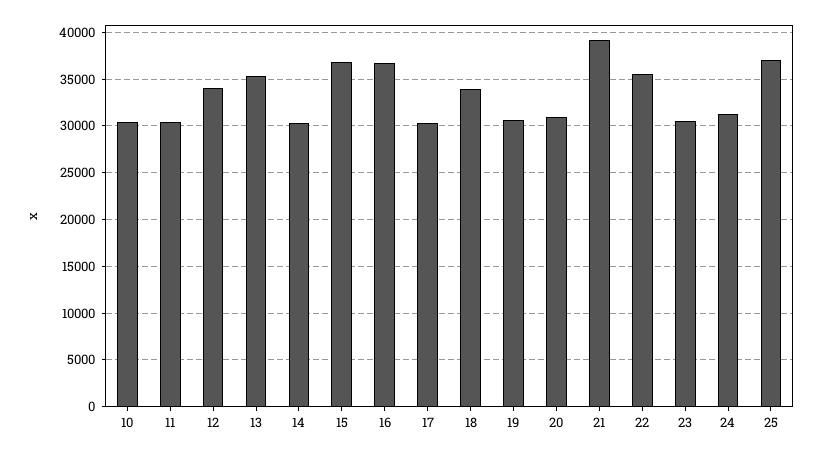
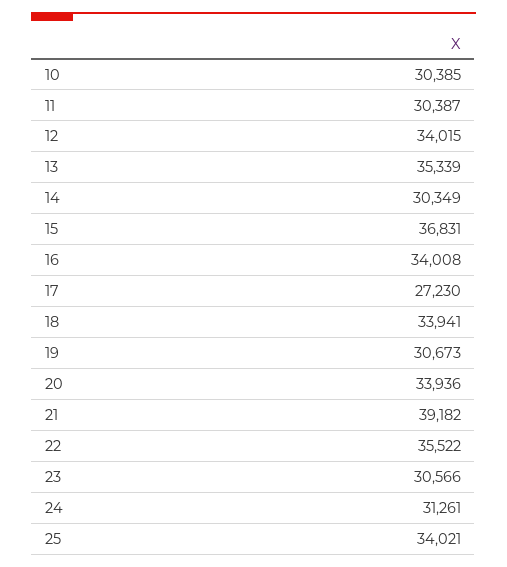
  {
    "10": 30385,
    "11": 30387,
    "12": 34015,
    "13": 35339,
    "14": 30349,
    "15": 36831,
-   "16": 37000,
+   "16": 34008,
-   "17": 30000,
+   "17": 27230,
    "18": 33941,
    "19": 30673,
-   "20": 31000,
+   "20": 33936,
    "21": 39182,
    "22": 35522,
    "23": 30566,
    "24": 31261,
-   "25": 37000
+   "25": 34021
  }

